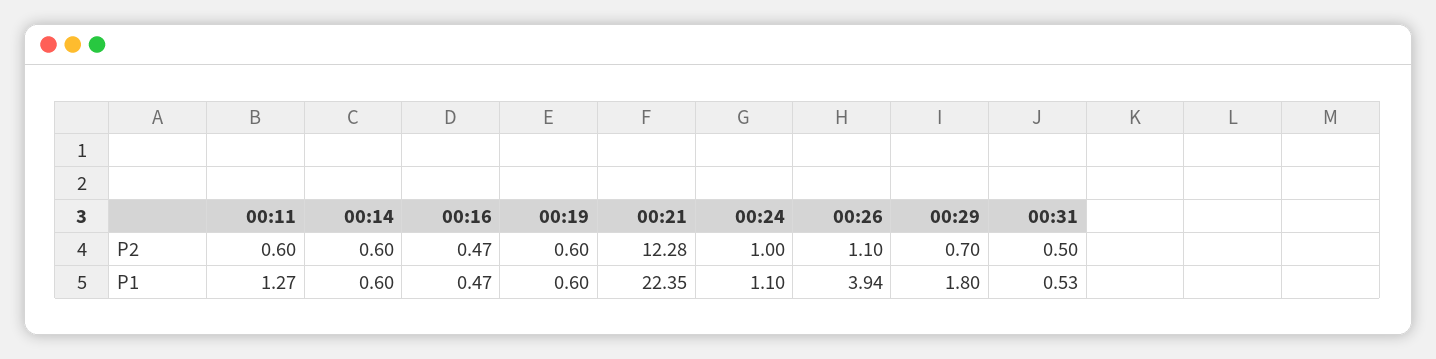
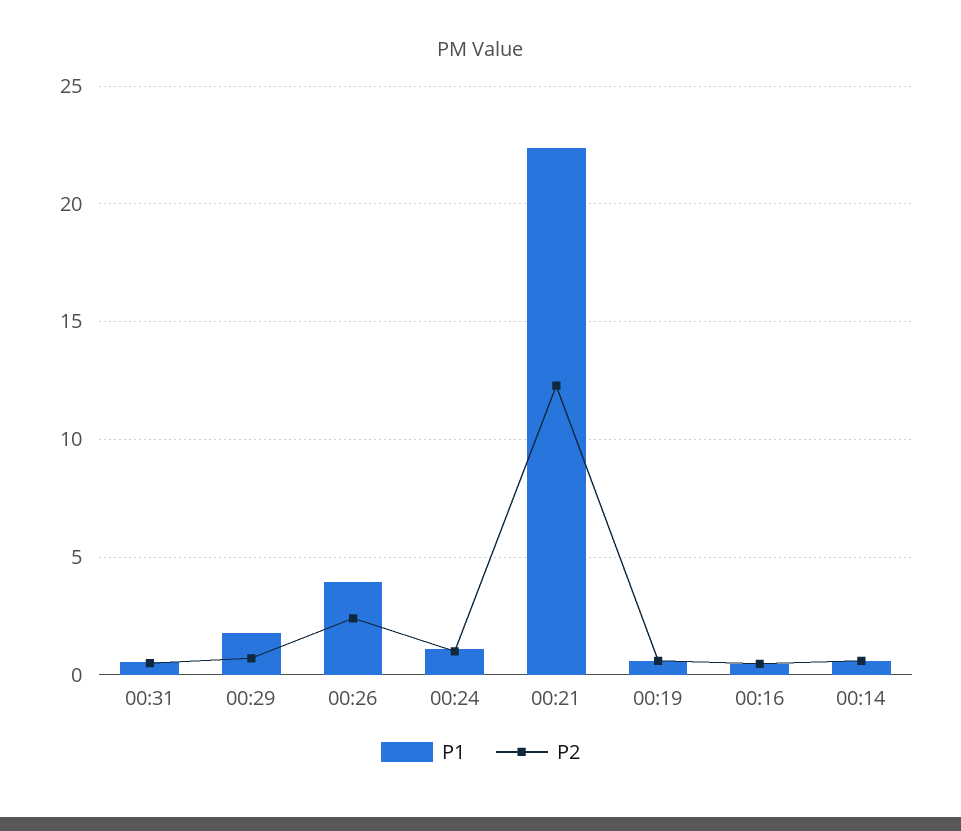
  {
    "P2": {
-     "00:11": 0.6,
      "00:14": 0.6,
      "00:16": 0.47,
      "00:19": 0.6,
      "00:21": 12.28,
      "00:24": 1,
-     "00:26": 1.1,
+     "00:26": 2.5,
      "00:29": 0.7,
      "00:31": 0.5
    },
    "P1": {
-     "00:11": 1.27,
      "00:14": 0.6,
      "00:16": 0.47,
      "00:19": 0.6,
      "00:21": 22.35,
      "00:24": 1.1,
      "00:26": 3.94,
      "00:29": 1.8,
      "00:31": 0.53
    }
  }

